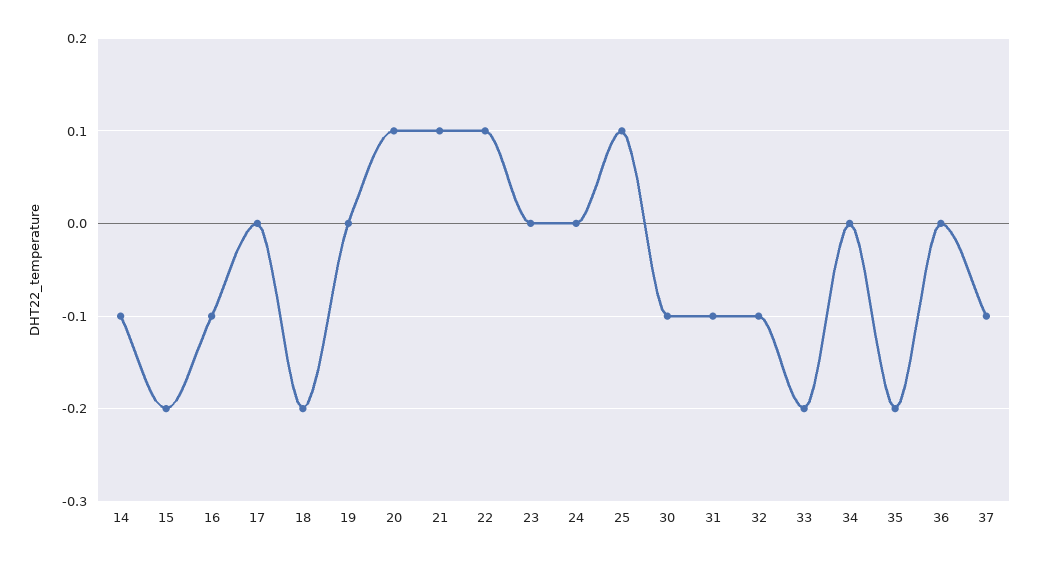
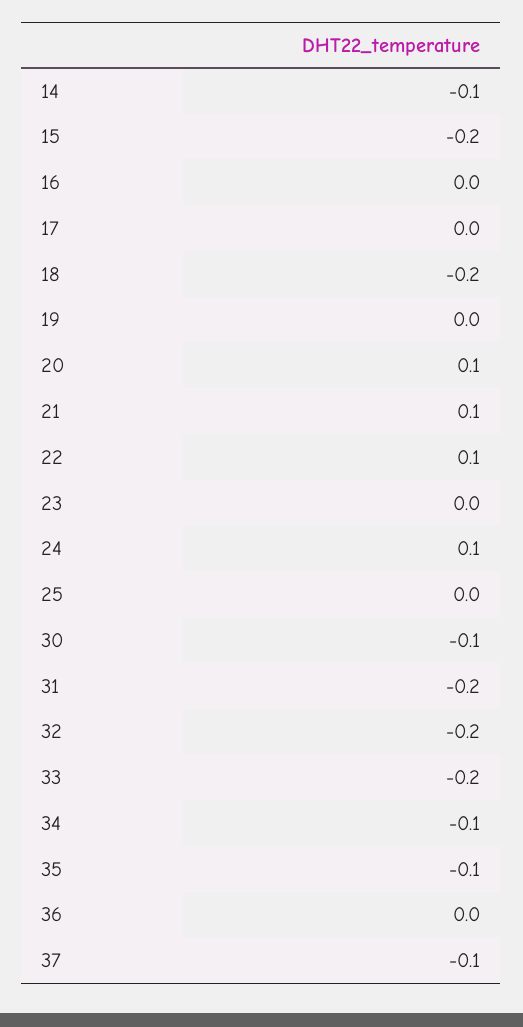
  {
    "14": -0.1,
    "15": -0.2,
-   "16": -0.1,
+   "16": 0,
    "17": 0,
    "18": -0.2,
    "19": 0,
    "20": 0.1,
    "21": 0.1,
    "22": 0.1,
    "23": 0,
-   "24": 0,
+   "24": 0.1,
-   "25": 0.1,
+   "25": 0,
    "30": -0.1,
-   "31": -0.1,
+   "31": -0.2,
-   "32": -0.1,
+   "32": -0.2,
    "33": -0.2,
-   "34": 0,
+   "34": -0.1,
-   "35": -0.2,
+   "35": -0.1,
    "36": 0,
    "37": -0.1
  }

